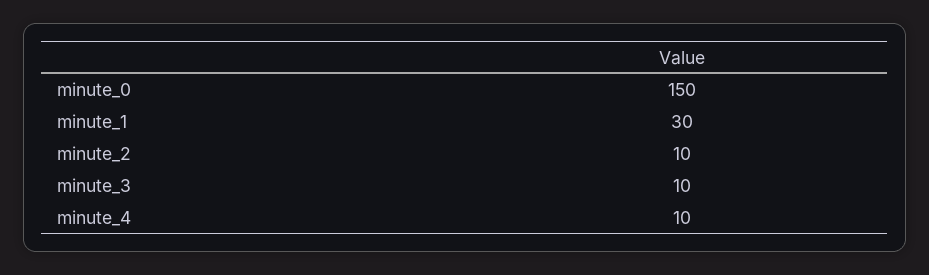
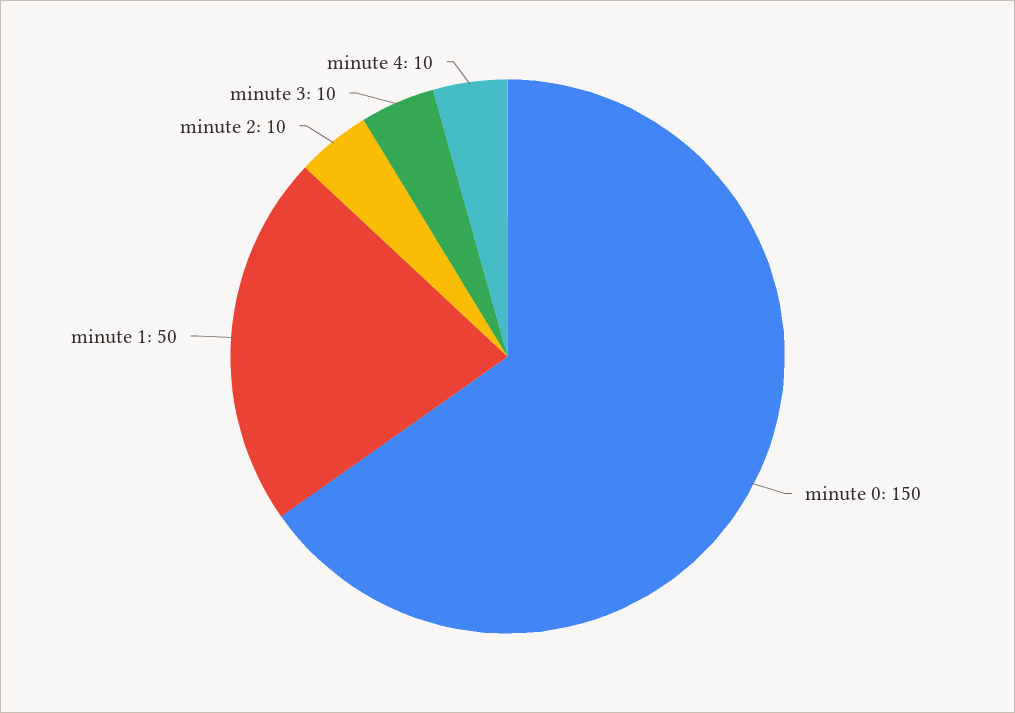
  {
    "minute_0": 150,
-   "minute_1": 30,
+   "minute_1": 50,
    "minute_2": 10,
    "minute_3": 10,
    "minute_4": 10
  }

